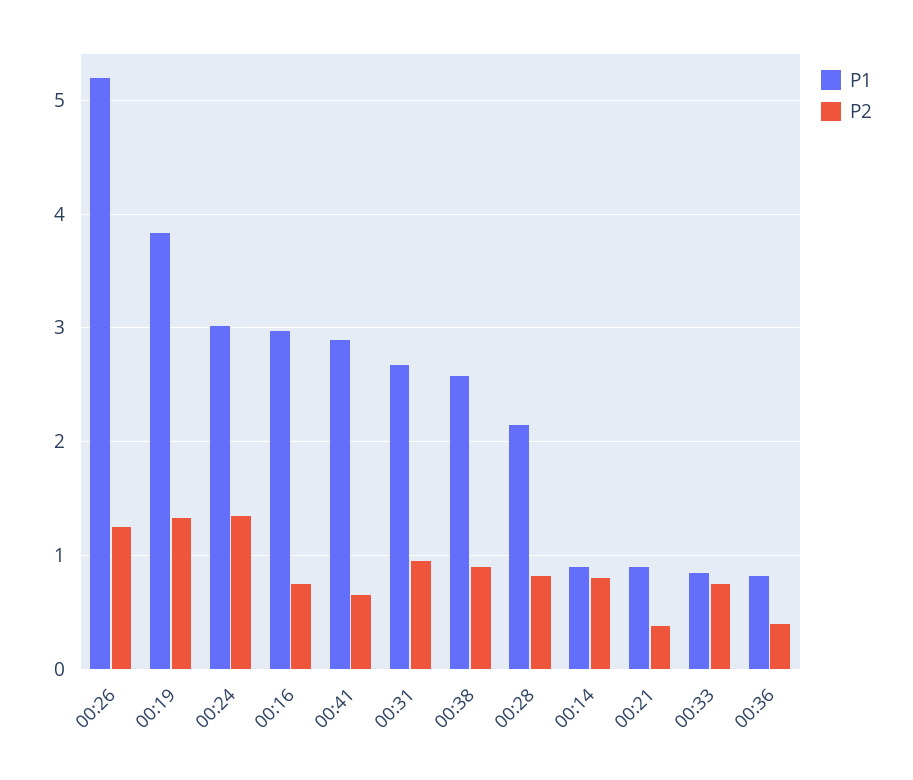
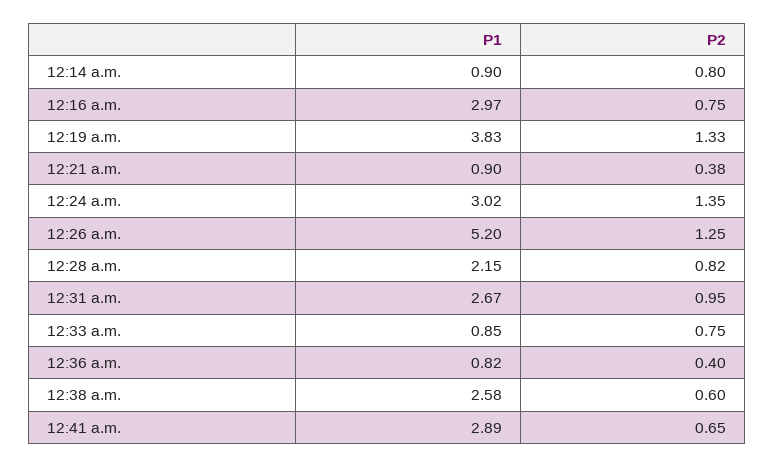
  {
    "P1": {
      "00:26": 5.2,
      "00:19": 3.83,
      "00:24": 3.02,
      "00:16": 2.97,
      "00:41": 2.89,
      "00:31": 2.67,
      "00:38": 2.58,
      "00:28": 2.15,
      "00:14": 0.9,
      "00:21": 0.9,
      "00:33": 0.85,
      "00:36": 0.82
    },
    "P2": {
      "00:26": 1.25,
      "00:19": 1.33,
      "00:24": 1.35,
      "00:16": 0.75,
      "00:41": 0.65,
      "00:31": 0.95,
-     "00:38": 0.9,
+     "00:38": 0.6,
      "00:28": 0.82,
      "00:14": 0.8,
      "00:21": 0.38,
      "00:33": 0.75,
      "00:36": 0.4
    }
  }

